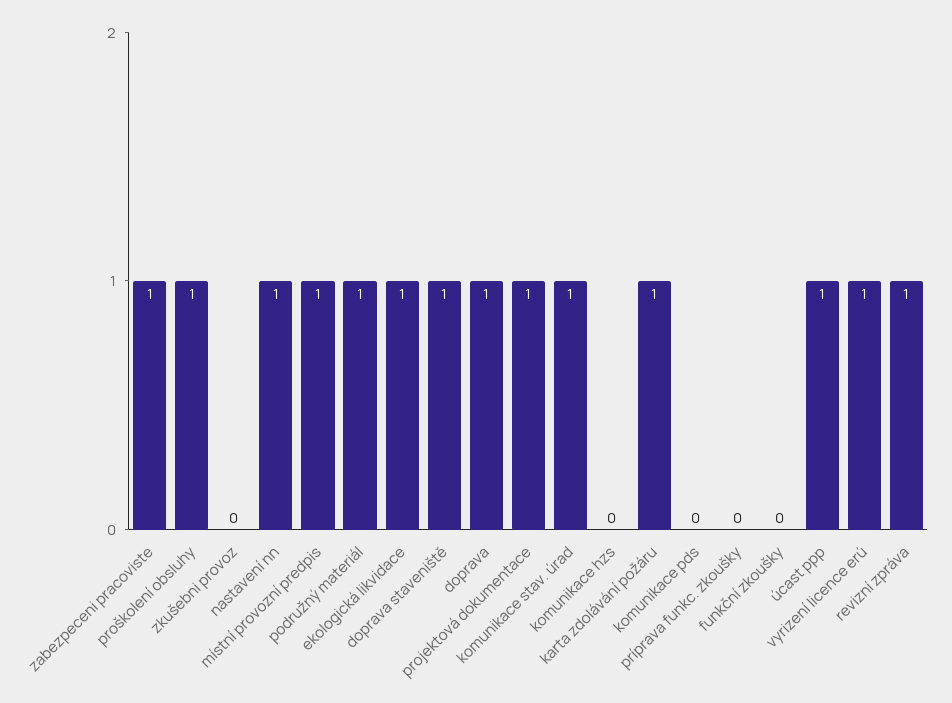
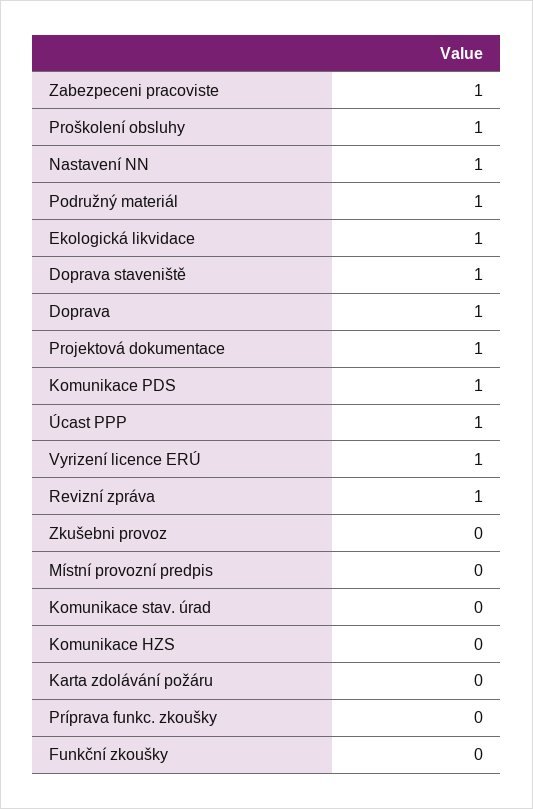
  {
    "zabezpeceni pracoviste": 1,
    "proškolení obsluhy": 1,
    "zkušebni provoz": 0,
    "nastavení nn": 1,
-   "místní provozní predpis": 1,
+   "místní provozní predpis": 0,
    "podružný materiál": 1,
    "ekologická likvidace": 1,
    "doprava staveniště": 1,
    "doprava": 1,
    "projektová dokumentace": 1,
-   "komunikace stav. úrad": 1,
+   "komunikace stav. úrad": 0,
    "komunikace hzs": 0,
-   "karta zdolávání požáru": 1,
+   "karta zdolávání požáru": 0,
-   "komunikace pds": 0,
+   "komunikace pds": 1,
    "príprava funkc. zkoušky": 0,
    "funkční zkoušky": 0,
    "úcast ppp": 1,
    "vyrizení licence erú": 1,
    "revizní zpráva": 1
  }

